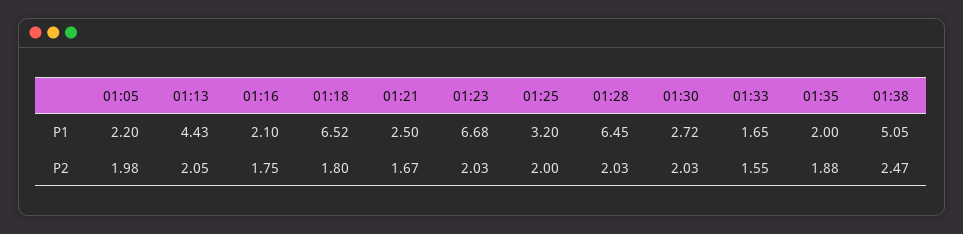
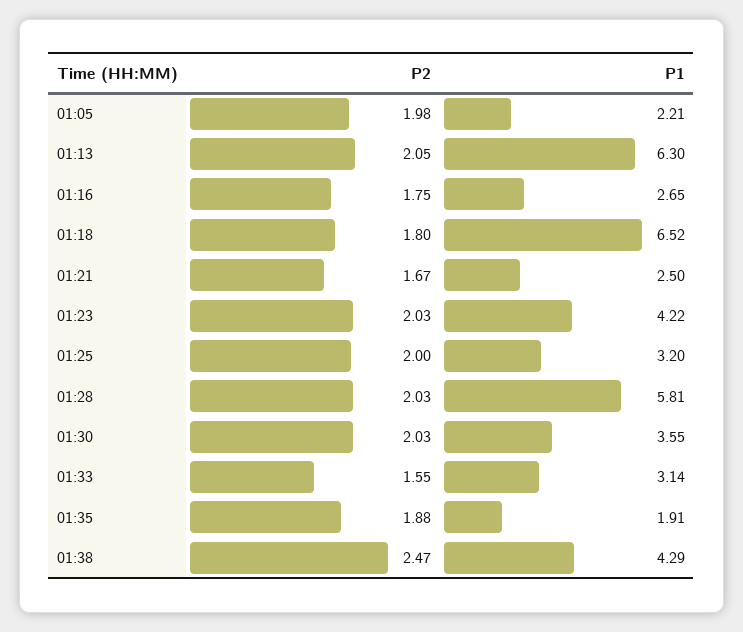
  {
    "01:05": {
-     "P1": 2.2,
+     "P1": 2.21,
      "P2": 1.98
    },
    "01:13": {
-     "P1": 4.43,
+     "P1": 6.3,
      "P2": 2.05
    },
    "01:16": {
-     "P1": 2.1,
+     "P1": 2.65,
      "P2": 1.75
    },
    "01:18": {
      "P1": 6.52,
      "P2": 1.8
    },
    "01:21": {
      "P1": 2.5,
      "P2": 1.67
    },
    "01:23": {
-     "P1": 6.68,
+     "P1": 4.22,
      "P2": 2.03
    },
    "01:25": {
      "P1": 3.2,
      "P2": 2
    },
    "01:28": {
-     "P1": 6.45,
+     "P1": 5.81,
      "P2": 2.03
    },
    "01:30": {
-     "P1": 2.72,
+     "P1": 3.55,
      "P2": 2.03
    },
    "01:33": {
-     "P1": 1.65,
+     "P1": 3.14,
      "P2": 1.55
    },
    "01:35": {
-     "P1": 2,
+     "P1": 1.91,
      "P2": 1.88
    },
    "01:38": {
-     "P1": 5.05,
+     "P1": 4.29,
      "P2": 2.47
    }
  }

